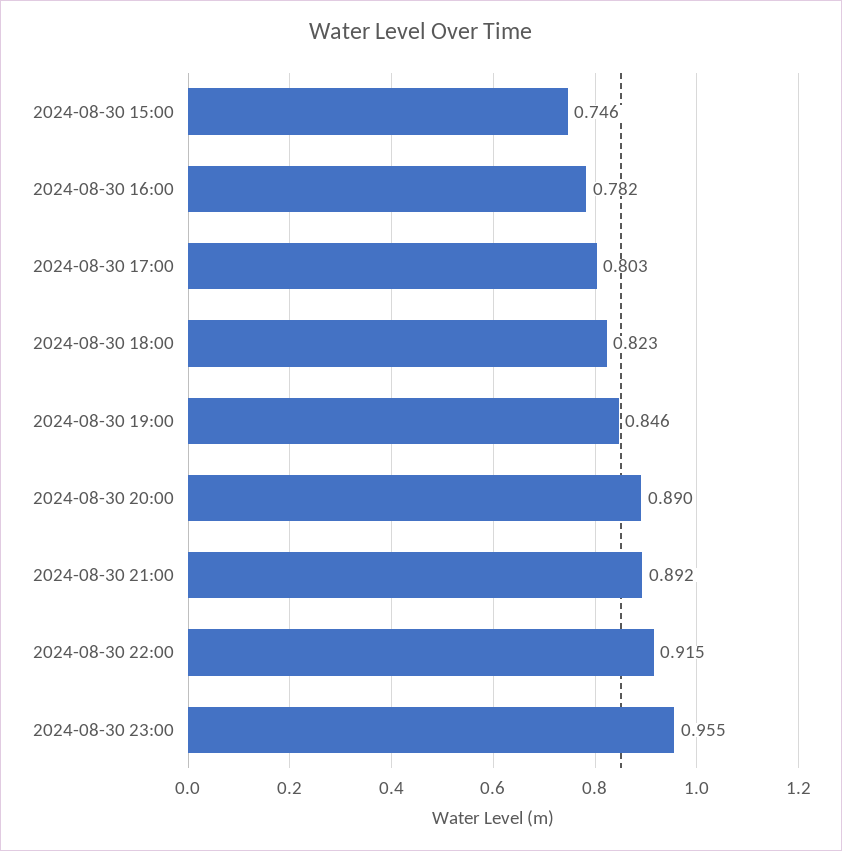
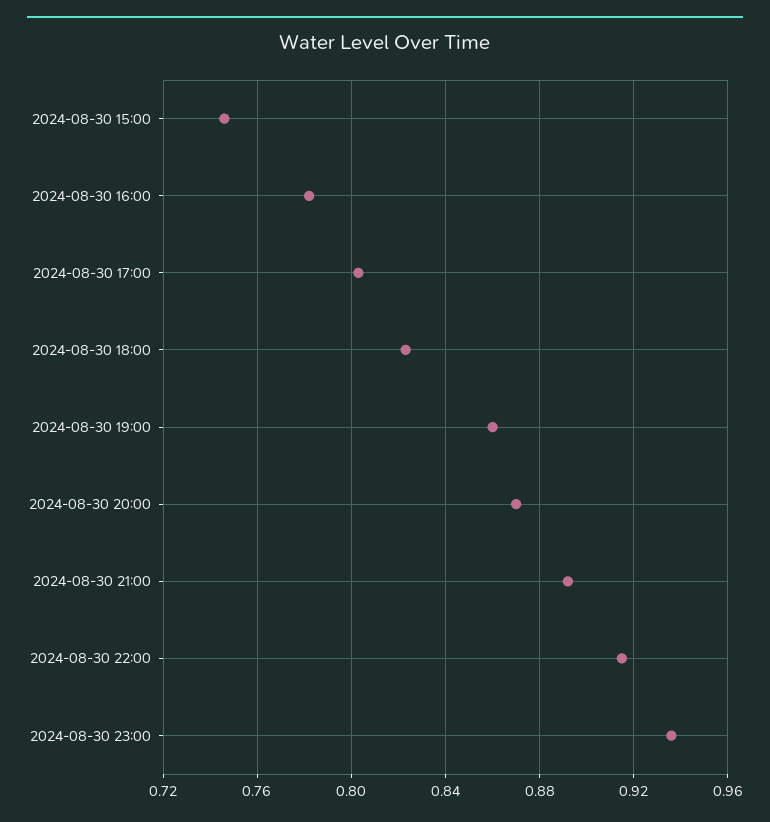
  {
    "2024-08-30 15:00": 0.746,
    "2024-08-30 16:00": 0.782,
    "2024-08-30 17:00": 0.803,
    "2024-08-30 18:00": 0.823,
-   "2024-08-30 19:00": 0.846,
+   "2024-08-30 19:00": 0.86,
-   "2024-08-30 20:00": 0.89,
+   "2024-08-30 20:00": 0.87,
    "2024-08-30 21:00": 0.892,
    "2024-08-30 22:00": 0.915,
-   "2024-08-30 23:00": 0.955
+   "2024-08-30 23:00": 0.935
  }

